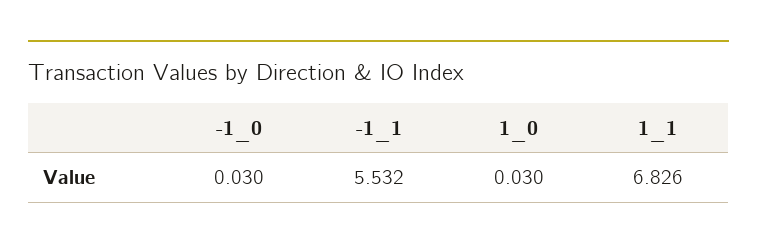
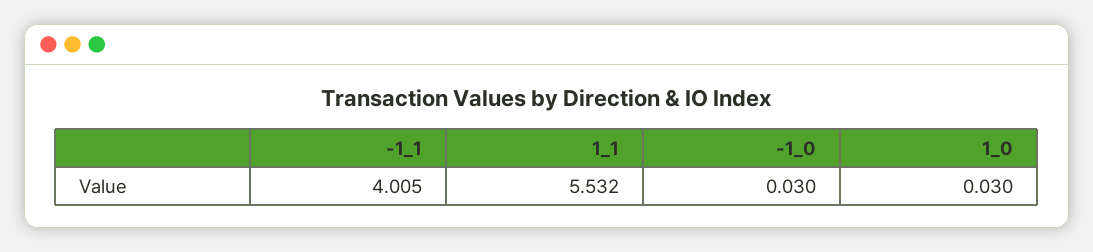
  {
    "-1_0": 0.03,
-   "-1_1": 5.532,
+   "-1_1": 4.005,
    "1_0": 0.03,
-   "1_1": 6.826
+   "1_1": 5.532
  }

